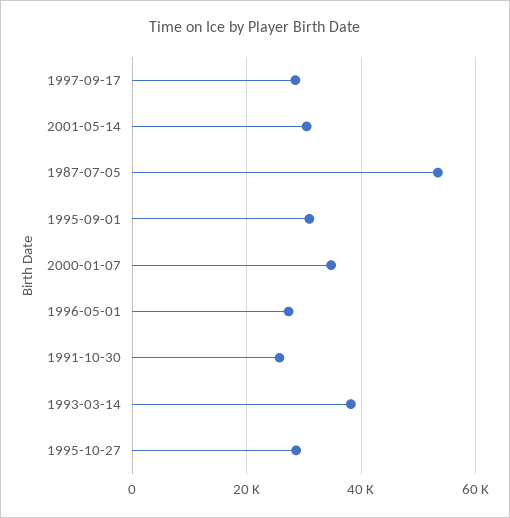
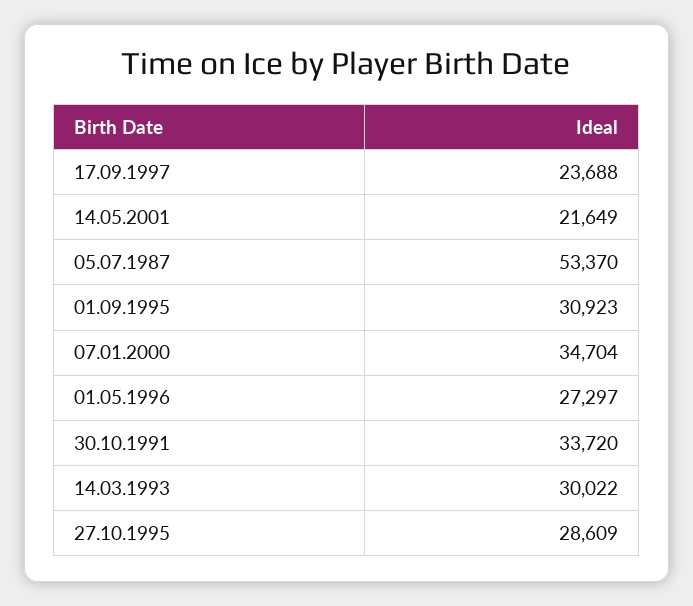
  {
-   "1997-09-17": 28000,
+   "1997-09-17": 23688,
-   "2001-05-14": 30000,
+   "2001-05-14": 21649,
    "1987-07-05": 53370,
    "1995-09-01": 30923,
    "2000-01-07": 34704,
    "1996-05-01": 27297,
-   "1991-10-30": 26000,
+   "1991-10-30": 33720,
-   "1993-03-14": 38000,
+   "1993-03-14": 30022,
    "1995-10-27": 28609
  }

